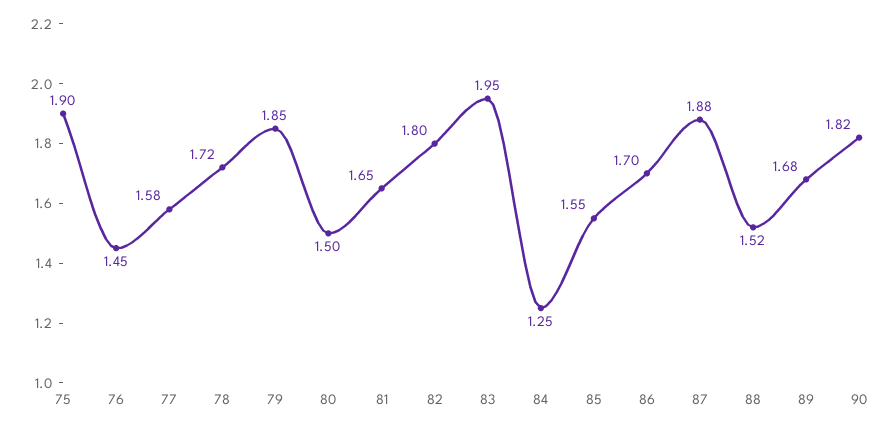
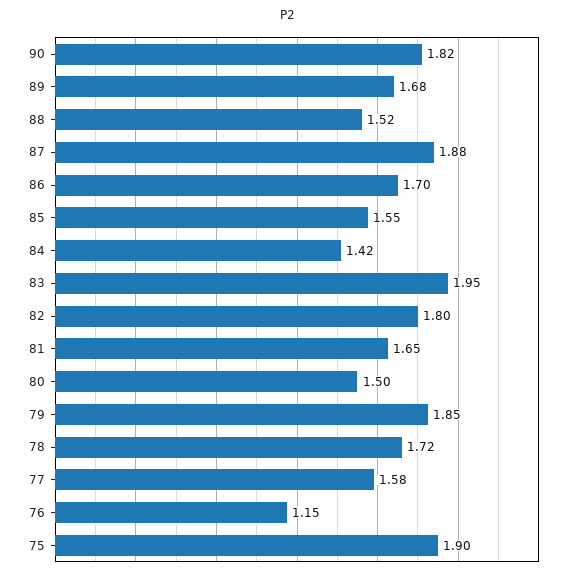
  {
    "75": 1.9,
-   "76": 1.45,
+   "76": 1.15,
    "77": 1.58,
    "78": 1.72,
    "79": 1.85,
    "80": 1.5,
    "81": 1.65,
    "82": 1.8,
    "83": 1.95,
-   "84": 1.25,
+   "84": 1.42,
    "85": 1.55,
    "86": 1.7,
    "87": 1.88,
    "88": 1.52,
    "89": 1.68,
    "90": 1.82
  }

